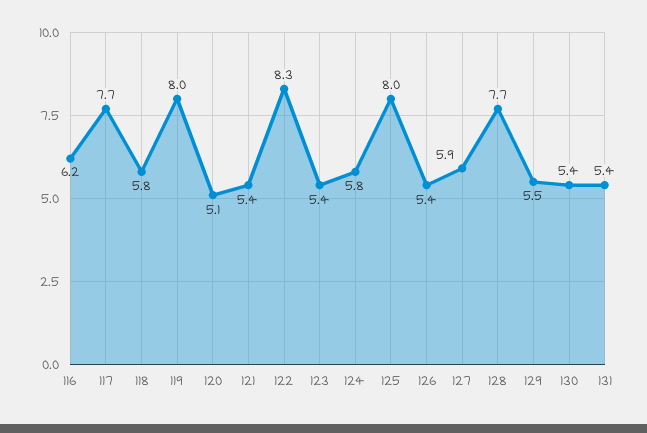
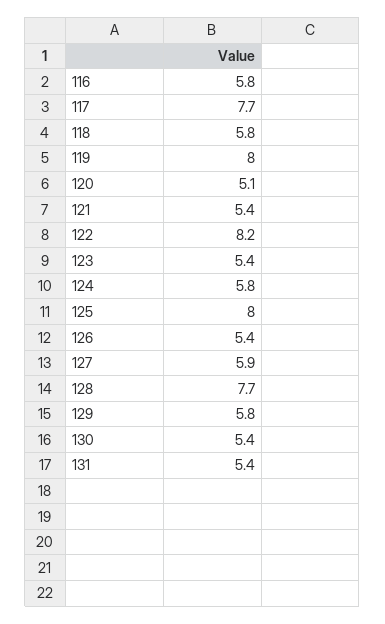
  {
-   "116": 6.2,
+   "116": 5.8,
    "117": 7.7,
    "118": 5.8,
    "119": 8,
    "120": 5.1,
    "121": 5.4,
-   "122": 8.3,
+   "122": 8.2,
    "123": 5.4,
    "124": 5.8,
    "125": 8,
    "126": 5.4,
    "127": 5.9,
    "128": 7.7,
-   "129": 5.5,
+   "129": 5.8,
    "130": 5.4,
    "131": 5.4
  }

